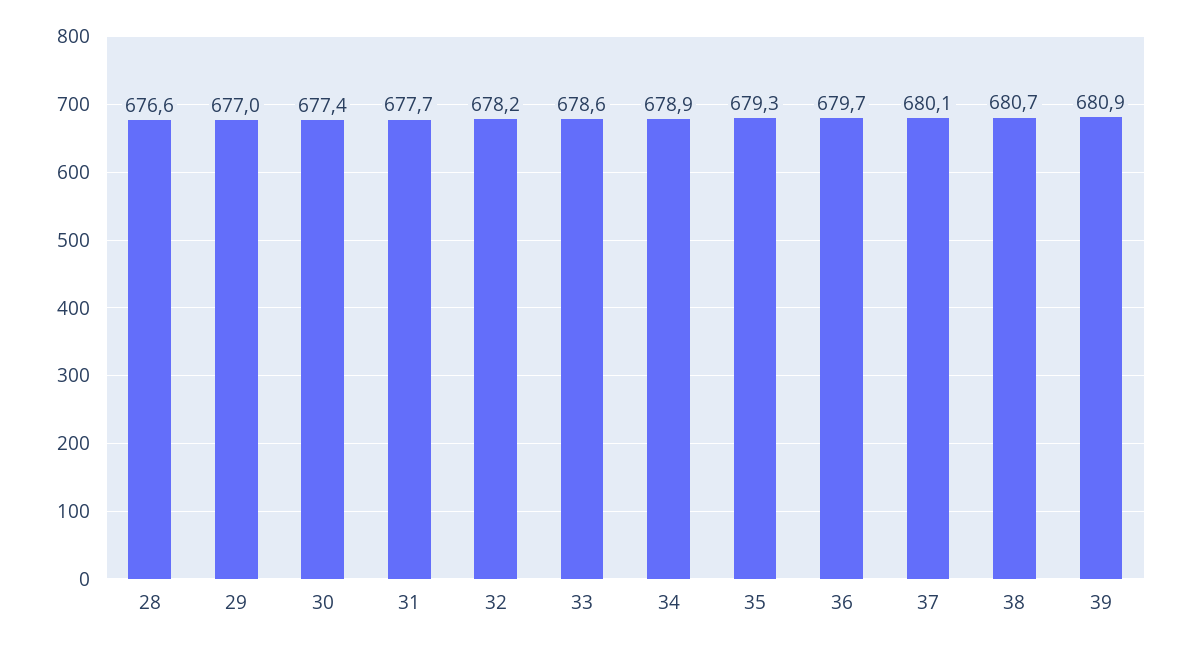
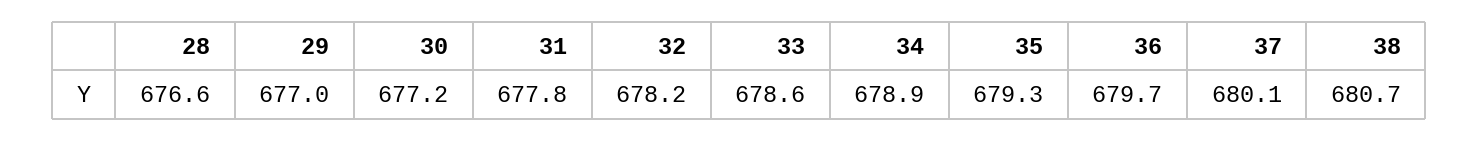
  {
    "28": 676.6,
    "29": 677,
-   "30": 677.4,
+   "30": 677.2,
-   "31": 677.7,
+   "31": 677.8,
    "32": 678.2,
    "33": 678.6,
    "34": 678.9,
    "35": 679.3,
    "36": 679.7,
    "37": 680.1,
-   "38": 680.7,
+   "38": 680.7
-   "39": 680.9
  }

